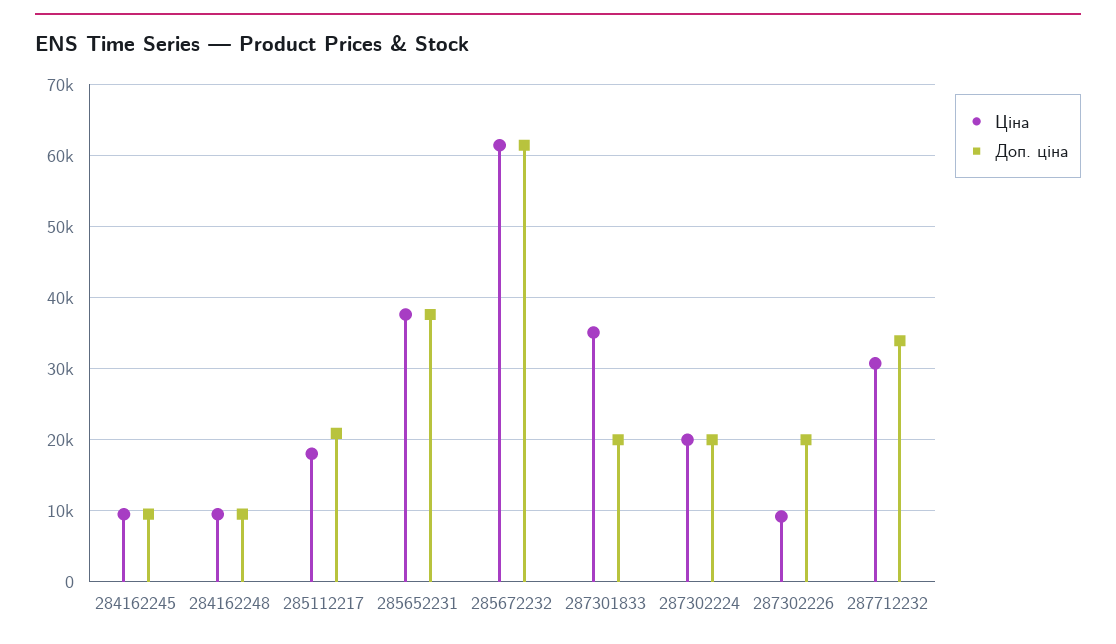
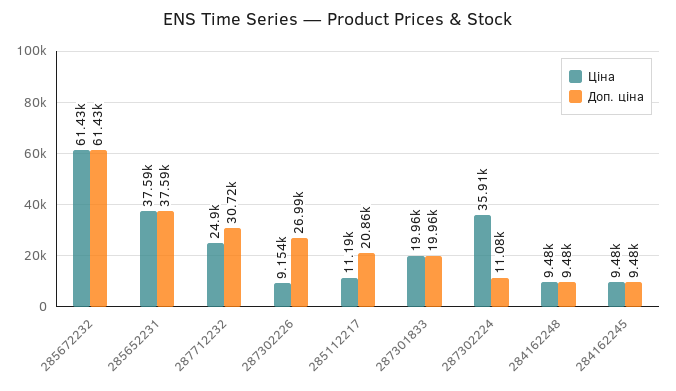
  {
    "Ціна": {
      "284162245": 9480,
      "284162248": 9480,
-     "285112217": 18000,
+     "285112217": 11190,
      "285652231": 37590,
      "285672232": 61430,
-     "287301833": 35000,
+     "287301833": 19960,
-     "287302224": 20000,
+     "287302224": 35910,
      "287302226": 9154,
-     "287712232": 31000
+     "287712232": 24900
    },
    "Доп. ціна": {
      "284162245": 9480,
      "284162248": 9480,
      "285112217": 20860,
      "285652231": 37590,
      "285672232": 61430,
      "287301833": 19960,
-     "287302224": 20000,
+     "287302224": 11080,
-     "287302226": 20000,
+     "287302226": 26990,
-     "287712232": 34000
+     "287712232": 30720
    }
  }

